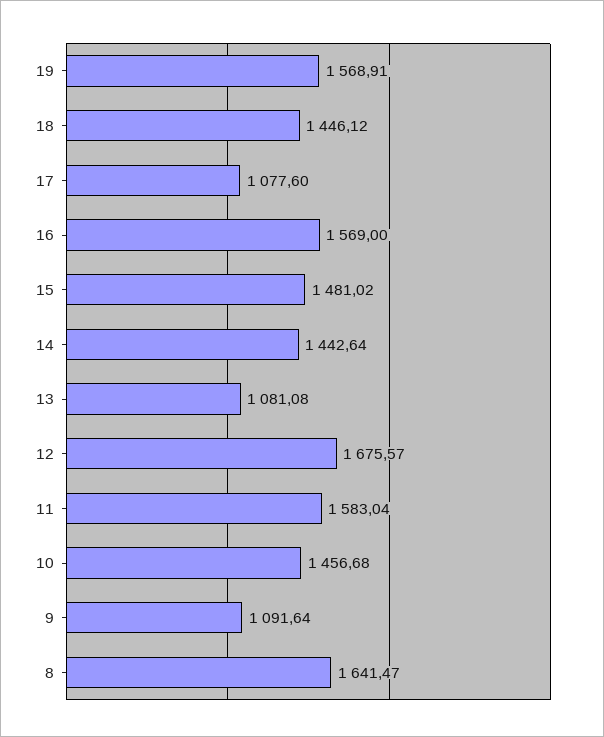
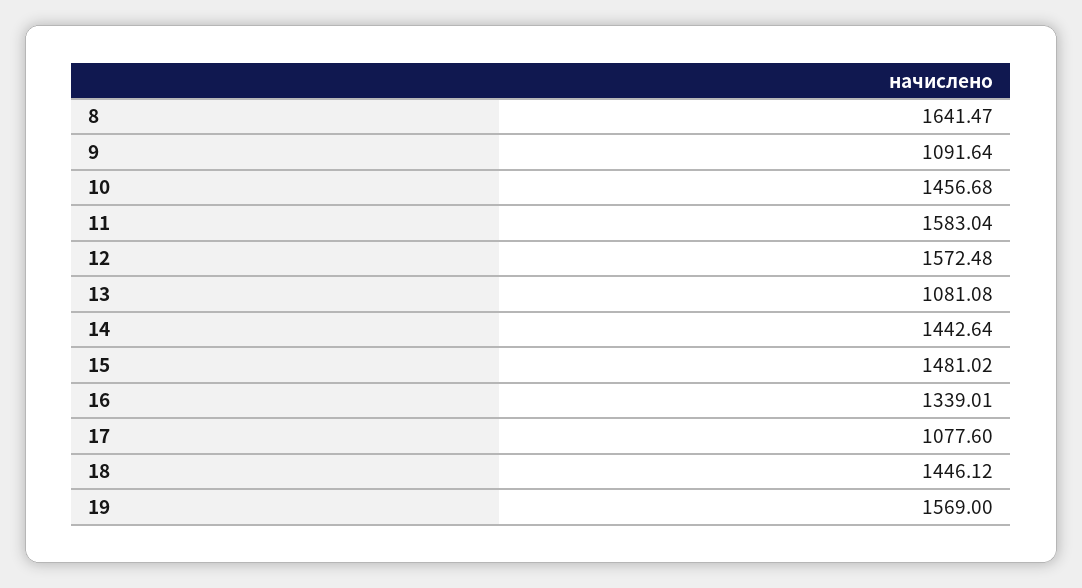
  {
-   "19": 1568.91,
+   "19": 1569,
    "18": 1446.12,
    "17": 1077.6,
-   "16": 1569,
+   "16": 1339.01,
    "15": 1481.02,
    "14": 1442.64,
    "13": 1081.08,
-   "12": 1675.57,
+   "12": 1572.48,
    "11": 1583.04,
    "10": 1456.68,
    "9": 1091.64,
    "8": 1641.47
  }

